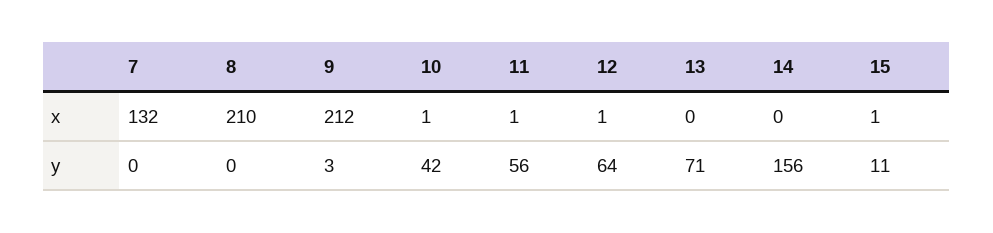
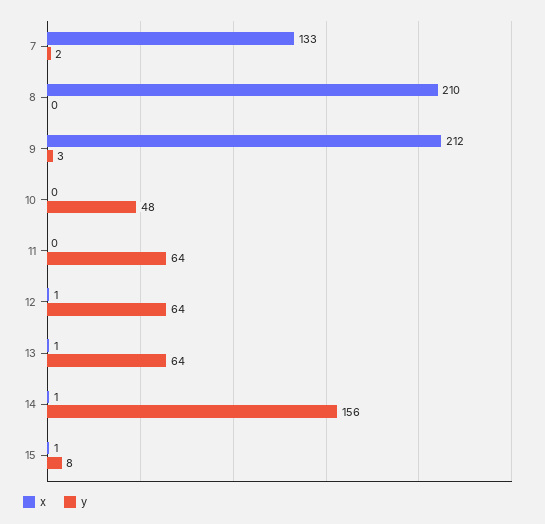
  {
    "x": {
-     "7": 132,
+     "7": 133,
      "8": 210,
      "9": 212,
-     "10": 1,
+     "10": 0,
-     "11": 1,
+     "11": 0,
      "12": 1,
-     "13": 0,
+     "13": 1,
-     "14": 0,
+     "14": 1,
      "15": 1
    },
    "y": {
-     "7": 0,
+     "7": 2,
      "8": 0,
      "9": 3,
-     "10": 42,
+     "10": 48,
-     "11": 56,
+     "11": 64,
      "12": 64,
-     "13": 71,
+     "13": 64,
      "14": 156,
-     "15": 11
+     "15": 8
    }
  }

